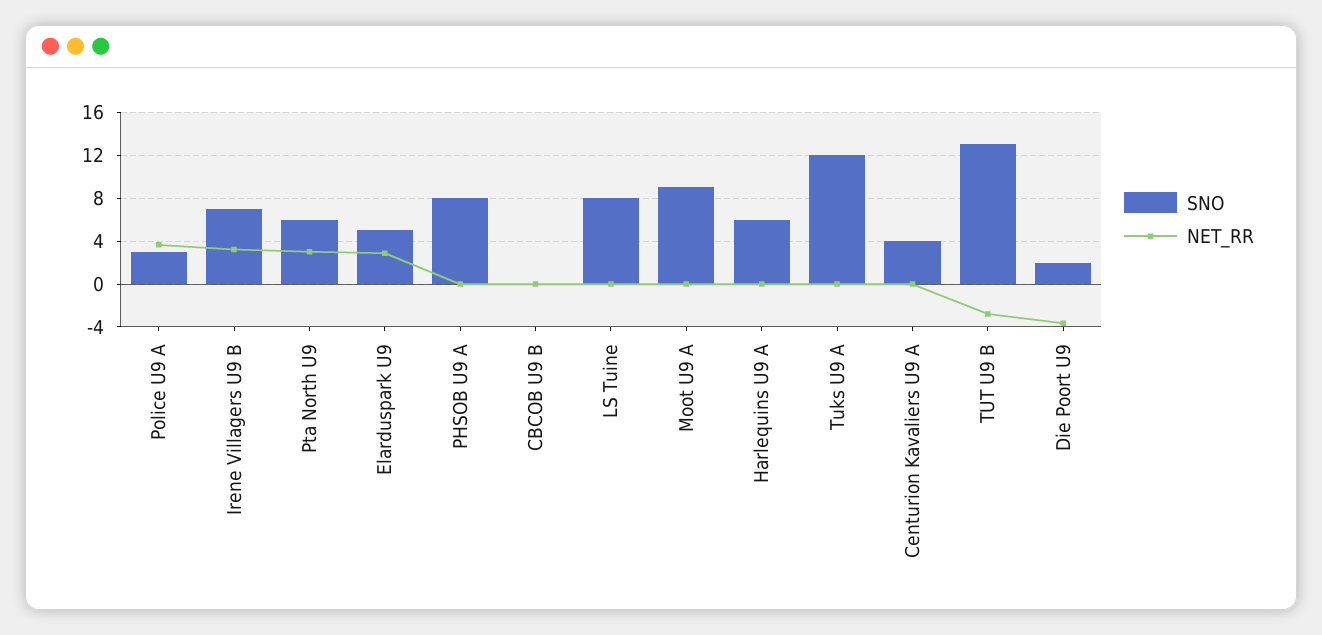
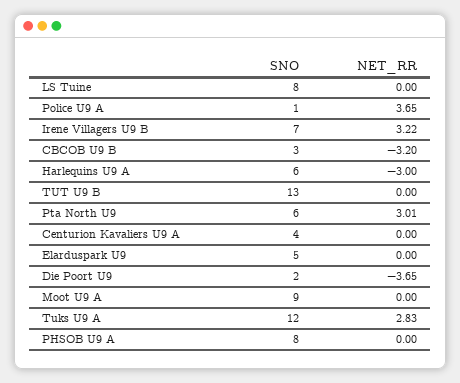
  {
    "SNO": {
-     "Police U9 A": 3,
+     "Police U9 A": 1,
      "Irene Villagers U9 B": 7,
      "Pta North U9": 6,
      "Elarduspark U9": 5,
      "PHSOB U9 A": 8,
-     "CBCOB U9 B": 0,
+     "CBCOB U9 B": 3,
      "LS Tuine": 8,
      "Moot U9 A": 9,
      "Harlequins U9 A": 6,
      "Tuks U9 A": 12,
      "Centurion Kavaliers U9 A": 4,
      "TUT U9 B": 13,
      "Die Poort U9": 2
    },
    "NET_RR": {
      "Police U9 A": 3.65,
      "Irene Villagers U9 B": 3.22,
      "Pta North U9": 3.01,
-     "Elarduspark U9": 3,
+     "Elarduspark U9": 0,
      "PHSOB U9 A": 0,
-     "CBCOB U9 B": 0,
+     "CBCOB U9 B": -3.2,
      "LS Tuine": 0,
      "Moot U9 A": 0,
-     "Harlequins U9 A": 0,
+     "Harlequins U9 A": -3,
-     "Tuks U9 A": 0,
+     "Tuks U9 A": 2.83,
      "Centurion Kavaliers U9 A": 0,
-     "TUT U9 B": -3,
+     "TUT U9 B": 0,
      "Die Poort U9": -3.65
    }
  }

